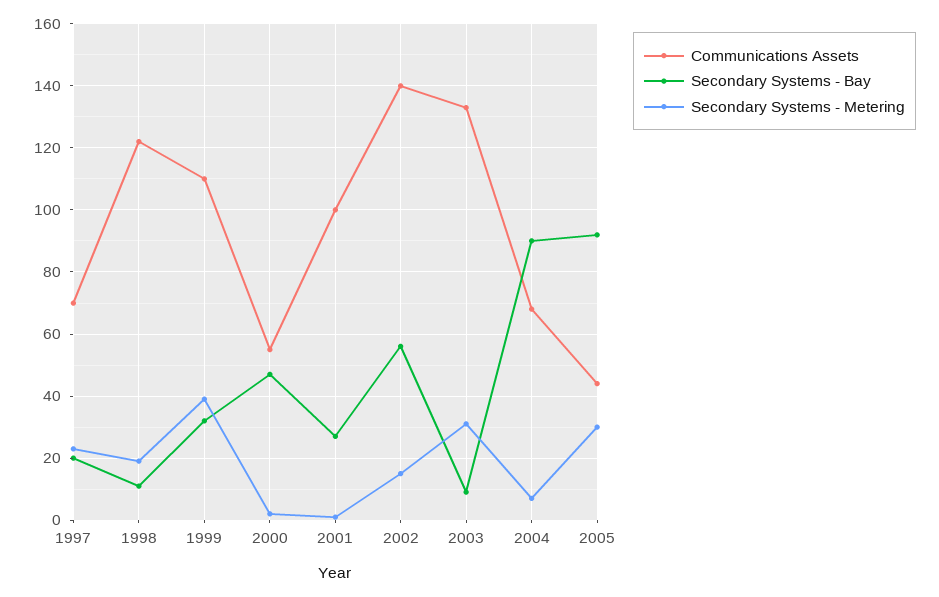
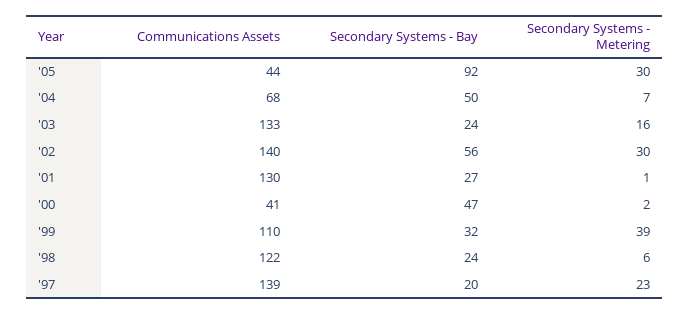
  {
    "Communications Assets": {
-     "1997": 70,
+     "1997": 139,
      "1998": 122,
      "1999": 110,
-     "2000": 55,
+     "2000": 41,
-     "2001": 100,
+     "2001": 130,
      "2002": 140,
      "2003": 133,
      "2004": 68,
      "2005": 44
    },
    "Secondary Systems - Bay": {
      "1997": 20,
-     "1998": 10,
+     "1998": 24,
      "1999": 32,
      "2000": 47,
      "2001": 27,
      "2002": 56,
-     "2003": 10,
+     "2003": 24,
-     "2004": 90,
+     "2004": 50,
      "2005": 92
    },
    "Secondary Systems - Metering": {
      "1997": 23,
-     "1998": 20,
+     "1998": 6,
      "1999": 39,
      "2000": 2,
      "2001": 1,
-     "2002": 15,
+     "2002": 30,
-     "2003": 30,
+     "2003": 16,
      "2004": 7,
      "2005": 30
    }
  }

